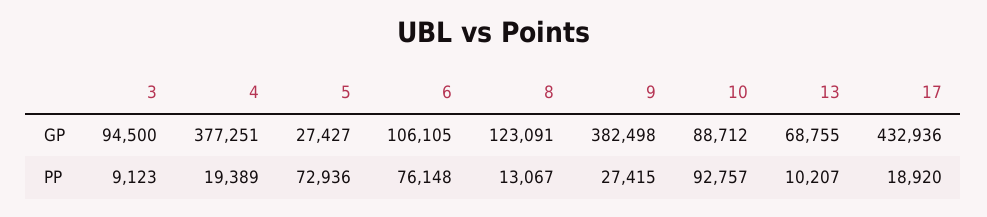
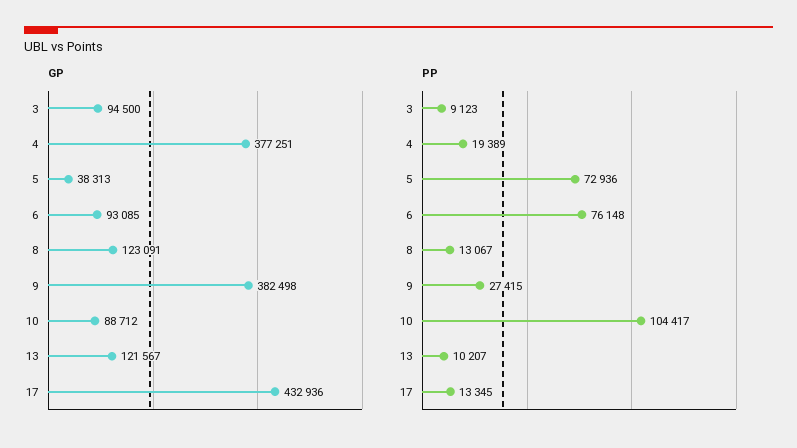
  {
    "GP": {
      "3": 94500,
      "4": 377251,
-     "5": 27427,
+     "5": 38313,
-     "6": 106105,
+     "6": 93085,
      "8": 123091,
      "9": 382498,
      "10": 88712,
-     "13": 68755,
+     "13": 121567,
      "17": 432936
    },
    "PP": {
      "3": 9123,
      "4": 19389,
      "5": 72936,
      "6": 76148,
      "8": 13067,
      "9": 27415,
-     "10": 92757,
+     "10": 104417,
      "13": 10207,
-     "17": 18920
+     "17": 13345
    }
  }

